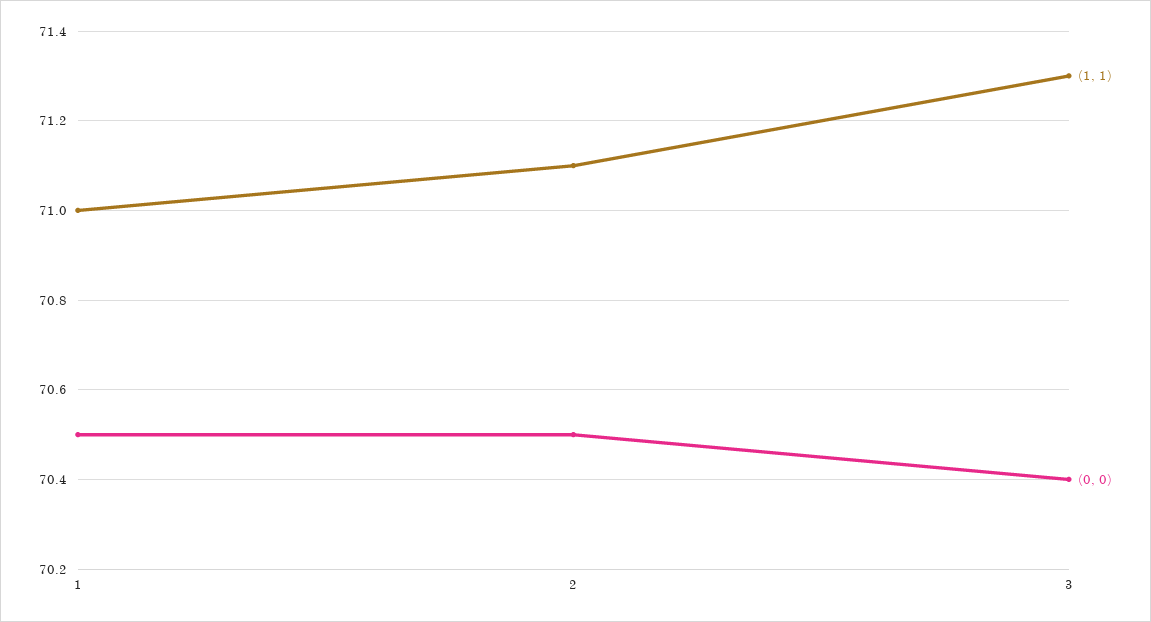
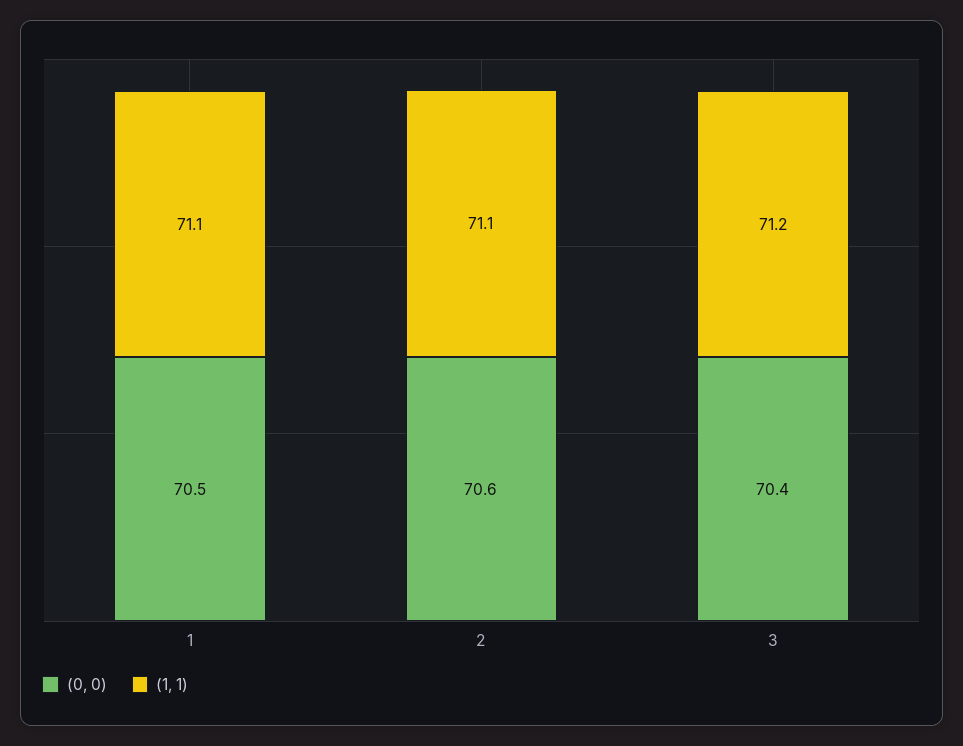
  {
    "(1, 1)": {
-     "1": 71,
+     "1": 71.1,
      "2": 71.1,
-     "3": 71.3
+     "3": 71.2
    },
    "(0, 0)": {
      "1": 70.5,
-     "2": 70.5,
+     "2": 70.6,
      "3": 70.4
    }
  }

